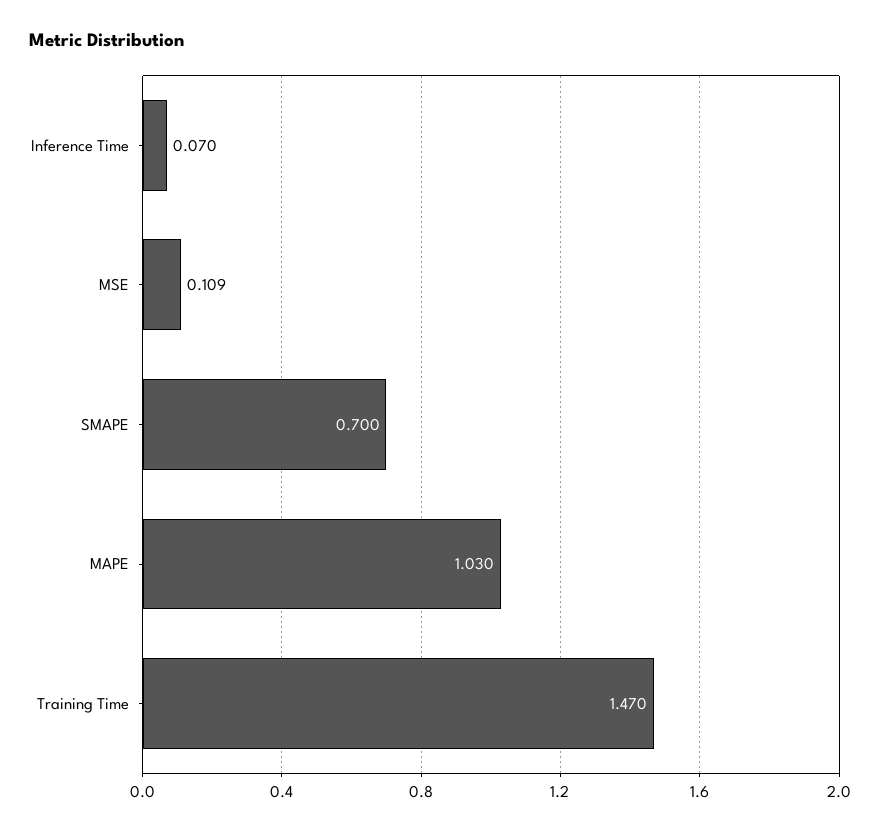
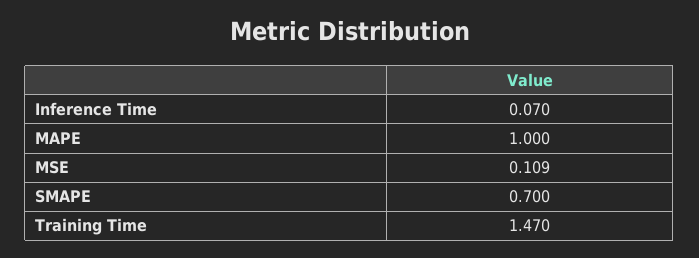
  {
    "Inference Time": 0.07,
    "MSE": 0.109,
    "SMAPE": 0.7,
-   "MAPE": 1.03,
+   "MAPE": 1,
    "Training Time": 1.47
  }

